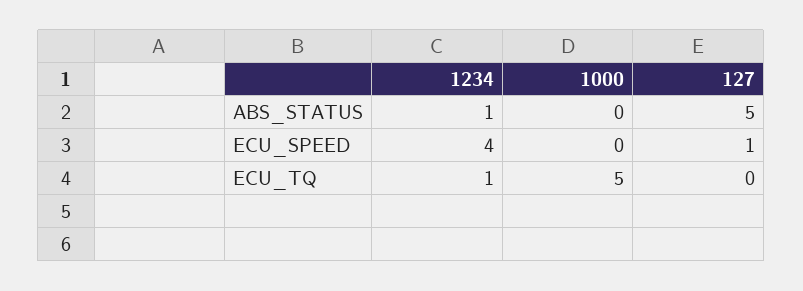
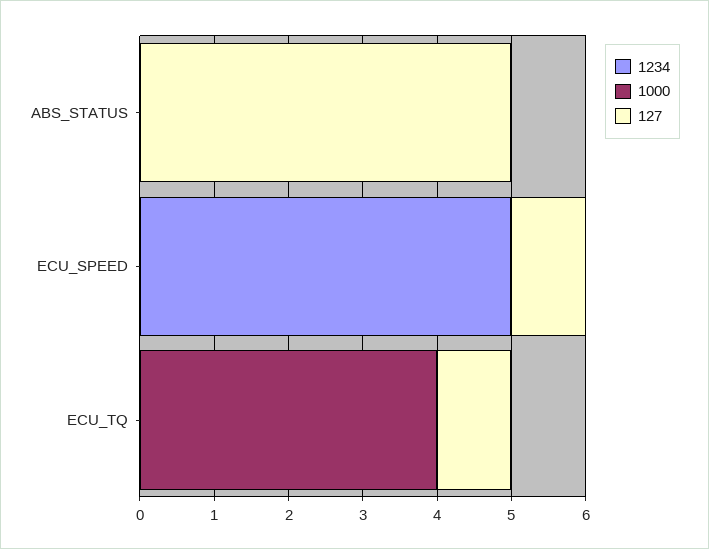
  {
    "1234": {
-     "ABS_STATUS": 1,
+     "ABS_STATUS": 0,
-     "ECU_SPEED": 4,
+     "ECU_SPEED": 5,
-     "ECU_TQ": 1
+     "ECU_TQ": 0
    },
    "1000": {
      "ABS_STATUS": 0,
      "ECU_SPEED": 0,
-     "ECU_TQ": 5
+     "ECU_TQ": 4
    },
    "127": {
      "ABS_STATUS": 5,
      "ECU_SPEED": 1,
-     "ECU_TQ": 0
+     "ECU_TQ": 1
    }
  }

